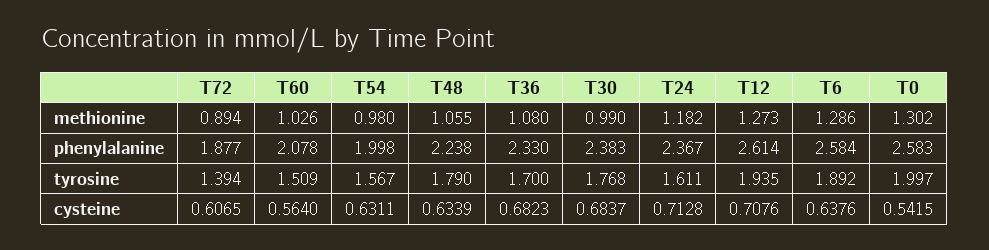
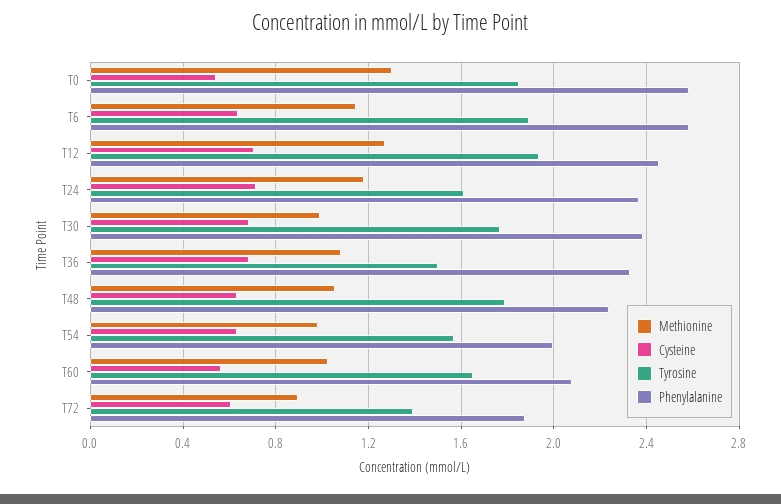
  {
    "methionine": {
      "T72": 0.894,
      "T60": 1.026,
      "T54": 0.98,
      "T48": 1.055,
      "T36": 1.08,
      "T30": 0.99,
      "T24": 1.182,
      "T12": 1.273,
-     "T6": 1.286,
+     "T6": 1.15,
      "T0": 1.302
    },
    "phenylalanine": {
      "T72": 1.877,
      "T60": 2.078,
      "T54": 1.998,
      "T48": 2.238,
      "T36": 2.33,
      "T30": 2.383,
      "T24": 2.367,
-     "T12": 2.614,
+     "T12": 2.45,
      "T6": 2.584,
      "T0": 2.583
    },
    "tyrosine": {
      "T72": 1.394,
-     "T60": 1.509,
+     "T60": 1.65,
      "T54": 1.567,
      "T48": 1.79,
-     "T36": 1.7,
+     "T36": 1.5,
      "T30": 1.768,
      "T24": 1.611,
      "T12": 1.935,
      "T6": 1.892,
-     "T0": 1.997
+     "T0": 1.85
    },
    "cysteine": {
      "T72": 0.6065,
      "T60": 0.564,
      "T54": 0.6311,
      "T48": 0.6339,
      "T36": 0.6823,
      "T30": 0.6837,
      "T24": 0.7128,
      "T12": 0.7076,
      "T6": 0.6376,
      "T0": 0.5415
    }
  }

